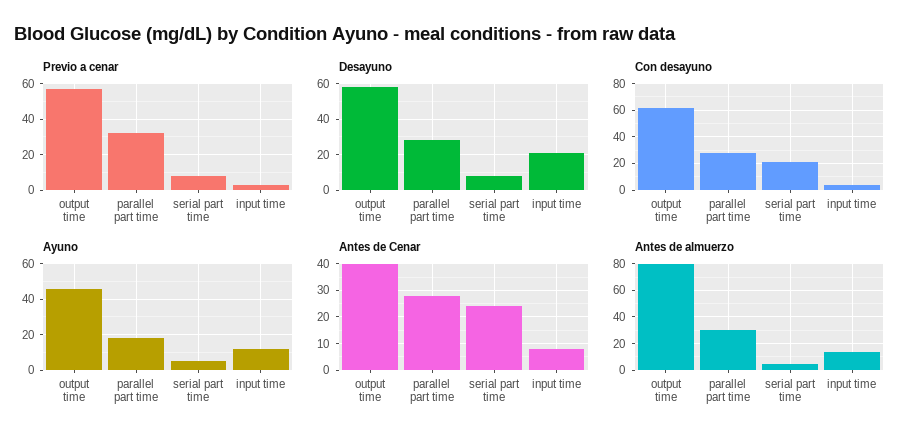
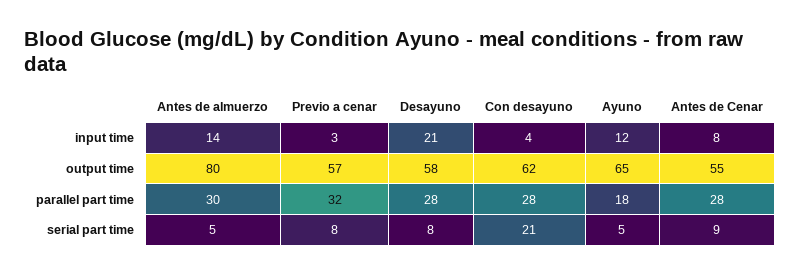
  {
    "Previo a cenar": {
      "output time": 57,
      "parallel part time": 32,
      "serial part time": 8,
      "input time": 3
    },
    "Desayuno": {
      "output time": 58,
      "parallel part time": 28,
      "serial part time": 8,
      "input time": 21
    },
    "Con desayuno": {
      "output time": 62,
      "parallel part time": 28,
      "serial part time": 21,
      "input time": 4
    },
    "Ayuno": {
-     "output time": 45,
+     "output time": 65,
      "parallel part time": 18,
      "serial part time": 5,
      "input time": 12
    },
    "Antes de Cenar": {
-     "output time": 40,
+     "output time": 55,
      "parallel part time": 28,
-     "serial part time": 25,
+     "serial part time": 9,
      "input time": 8
    },
    "Antes de almuerzo": {
      "output time": 80,
      "parallel part time": 30,
      "serial part time": 5,
      "input time": 14
    }
  }

